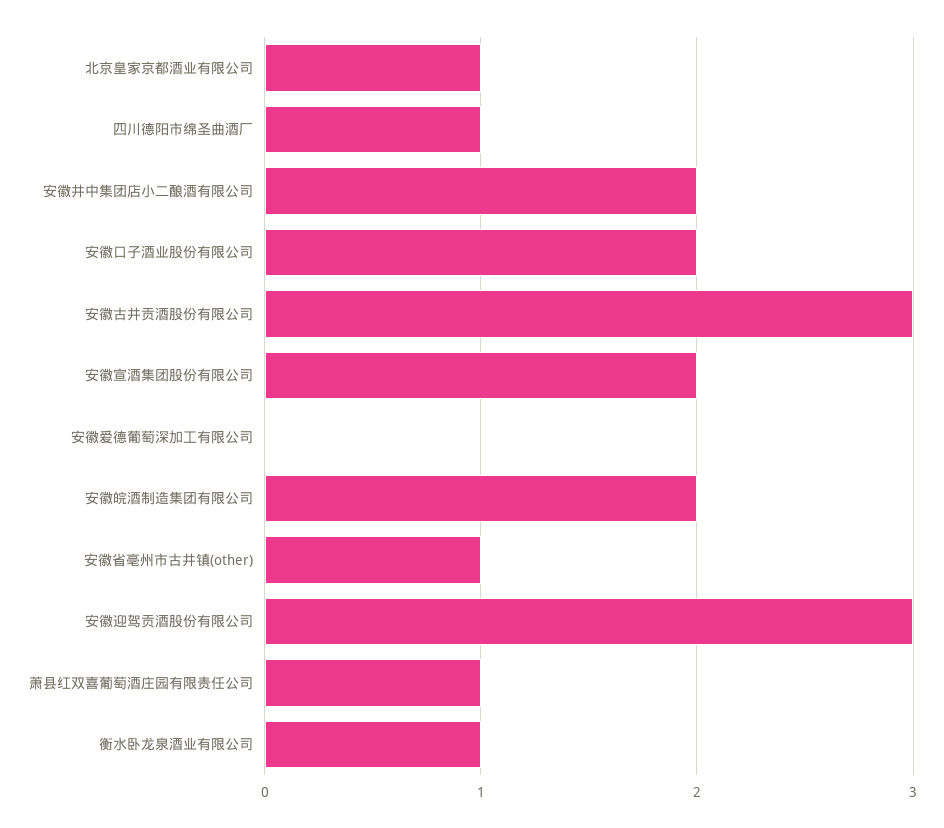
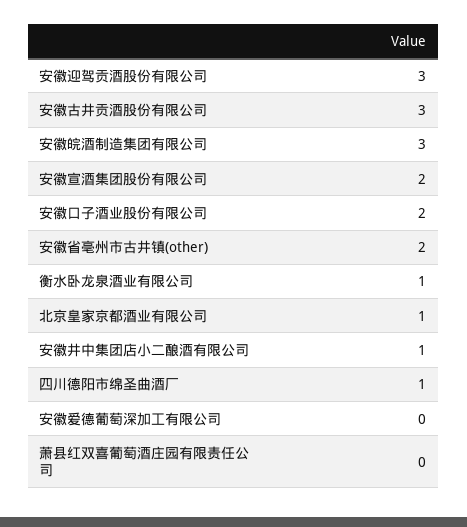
  {
    "北京皇家京都酒业有限公司": 1,
    "四川德阳市绵圣曲酒厂": 1,
-   "安徽井中集团店小二酿酒有限公司": 2,
+   "安徽井中集团店小二酿酒有限公司": 1,
    "安徽口子酒业股份有限公司": 2,
    "安徽古井贡酒股份有限公司": 3,
    "安徽宣酒集团股份有限公司": 2,
    "安徽爱德葡萄深加工有限公司": 0,
-   "安徽皖酒制造集团有限公司": 2,
+   "安徽皖酒制造集团有限公司": 3,
-   "安徽省亳州市古井镇(other)": 1,
+   "安徽省亳州市古井镇(other)": 2,
    "安徽迎驾贡酒股份有限公司": 3,
-   "萧县红双喜葡萄酒庄园有限责任公司": 1,
+   "萧县红双喜葡萄酒庄园有限责任公司": 0,
    "衡水卧龙泉酒业有限公司": 1
  }

